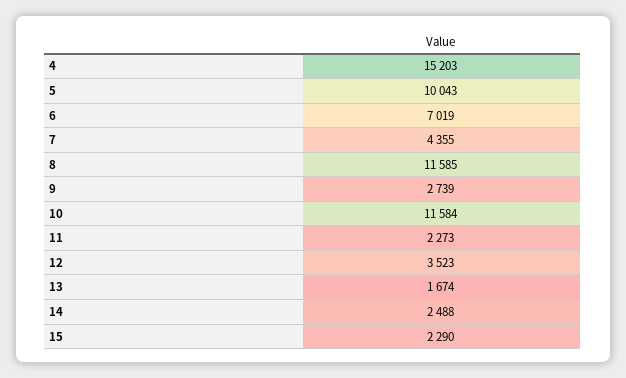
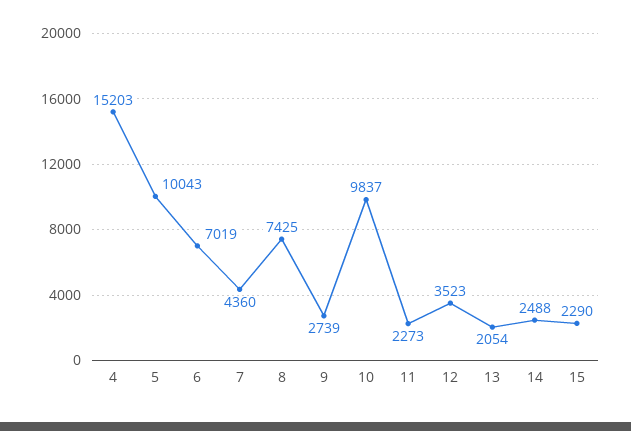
  {
    "4": 15203,
    "5": 10043,
    "6": 7019,
-   "7": 4355,
+   "7": 4360,
-   "8": 11585,
+   "8": 7425,
    "9": 2739,
-   "10": 11584,
+   "10": 9837,
    "11": 2273,
    "12": 3523,
-   "13": 1674,
+   "13": 2054,
    "14": 2488,
    "15": 2290
  }

